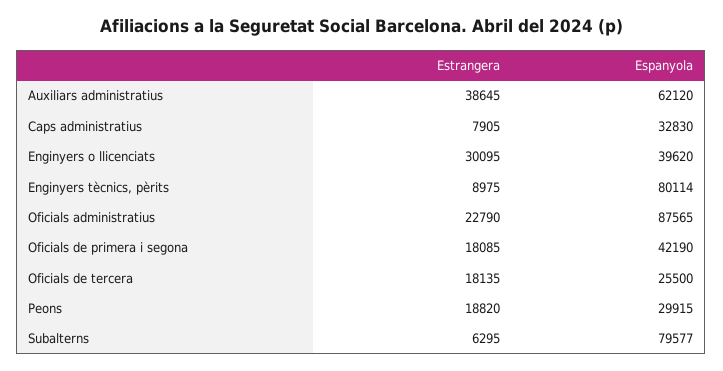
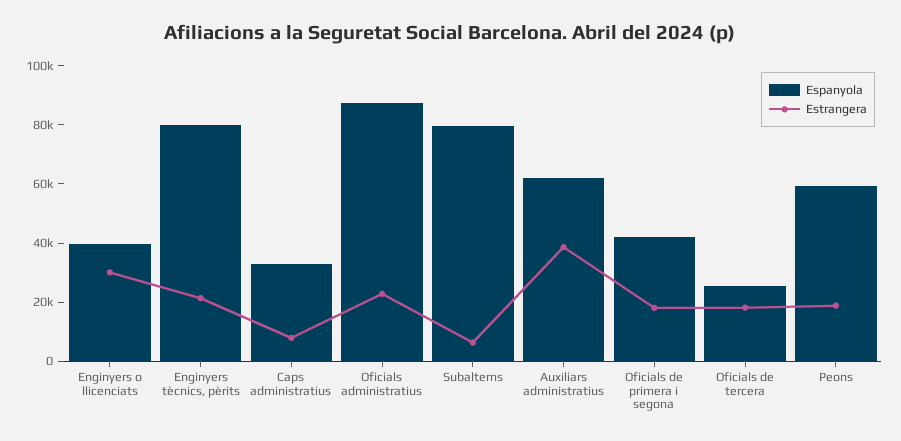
  {
    "Estrangera": {
      "Auxiliars administratius": 38645,
      "Caps administratius": 7905,
      "Enginyers o llicenciats": 30095,
-     "Enginyers tècnics, pèrits": 8975,
+     "Enginyers tècnics, pèrits": 20000,
      "Oficials administratius": 22790,
      "Oficials de primera i segona": 18085,
      "Oficials de tercera": 18135,
      "Peons": 18820,
      "Subalterns": 6295
    },
    "Espanyola": {
      "Auxiliars administratius": 62120,
      "Caps administratius": 32830,
      "Enginyers o llicenciats": 39620,
      "Enginyers tècnics, pèrits": 80114,
      "Oficials administratius": 87565,
      "Oficials de primera i segona": 42190,
      "Oficials de tercera": 25500,
-     "Peons": 29915,
+     "Peons": 60000,
      "Subalterns": 79577
    }
  }

